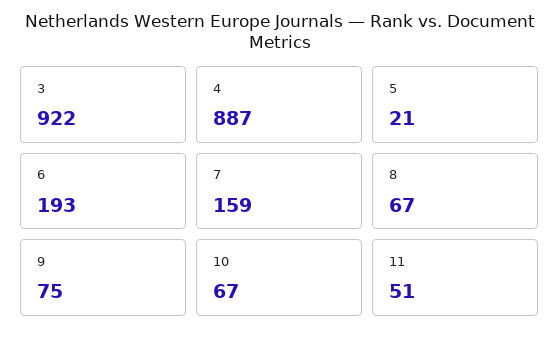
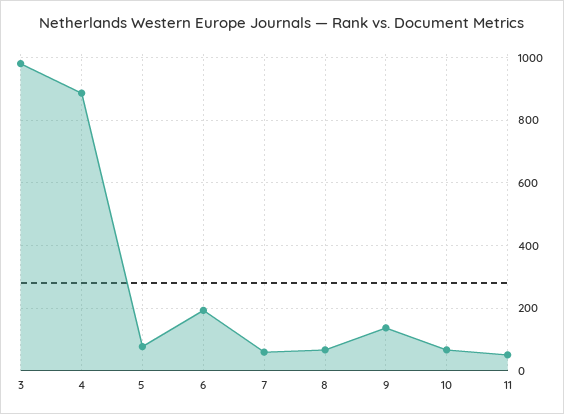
  {
-   "3": 922,
+   "3": 980,
    "4": 887,
-   "5": 21,
+   "5": 80,
    "6": 193,
-   "7": 159,
+   "7": 60,
    "8": 67,
-   "9": 75,
+   "9": 140,
    "10": 67,
    "11": 51
  }

